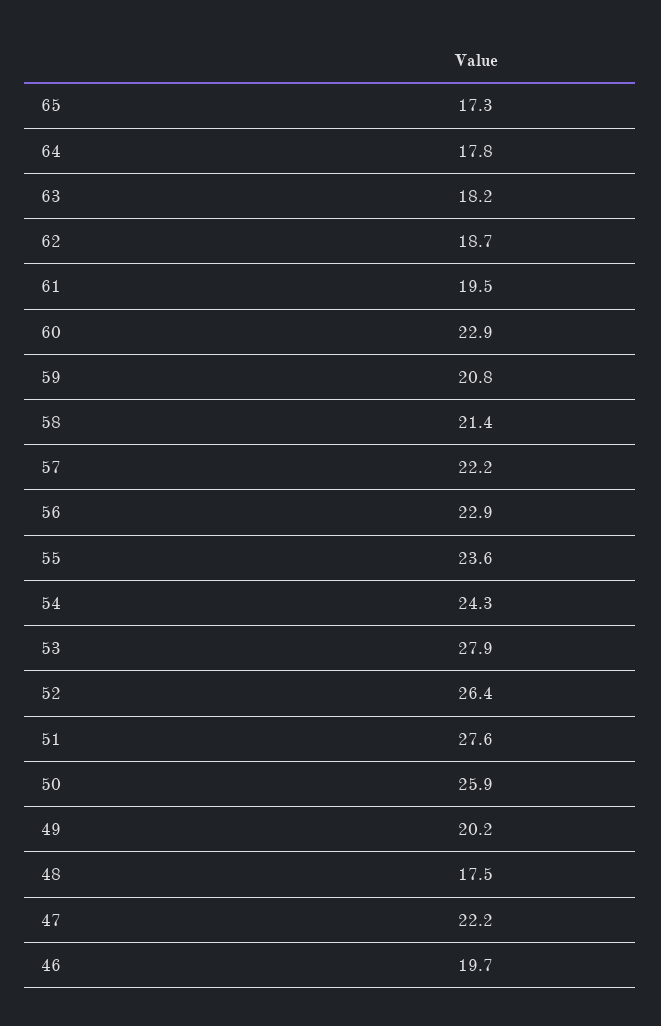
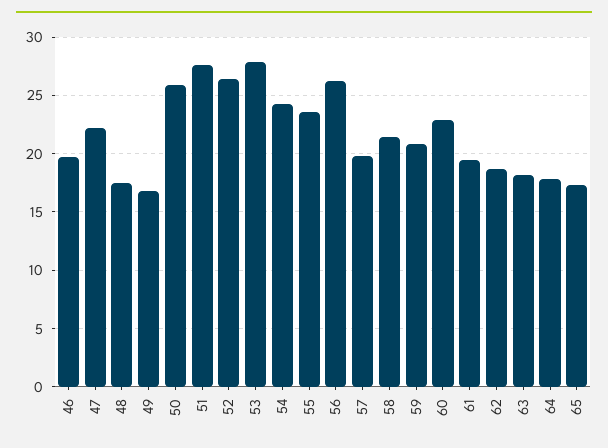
  {
    "65": 17.3,
    "64": 17.8,
    "63": 18.2,
    "62": 18.7,
    "61": 19.5,
    "60": 22.9,
    "59": 20.8,
    "58": 21.4,
-   "57": 22.2,
+   "57": 20,
-   "56": 22.9,
+   "56": 26,
    "55": 23.6,
    "54": 24.3,
    "53": 27.9,
    "52": 26.4,
    "51": 27.6,
    "50": 25.9,
-   "49": 20.2,
+   "49": 17,
    "48": 17.5,
    "47": 22.2,
    "46": 19.7
  }

